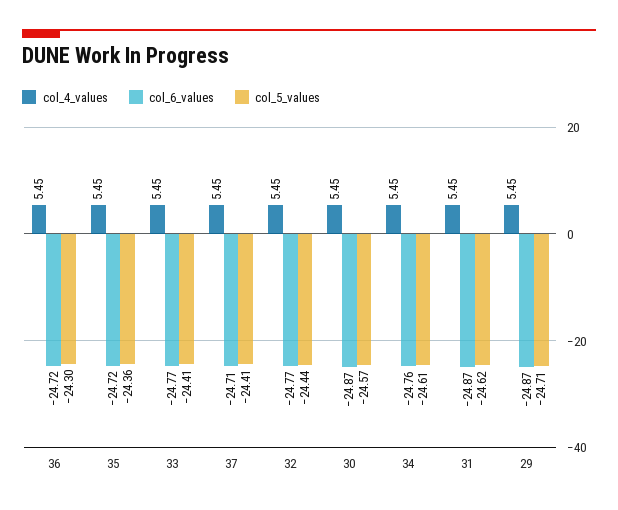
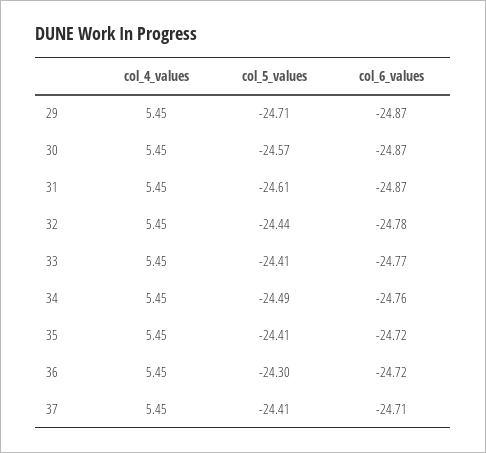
  {
    "col_4_values": {
      "36": 5.45,
      "35": 5.45,
      "33": 5.45,
      "37": 5.45,
      "32": 5.45,
      "30": 5.45,
      "34": 5.45,
      "31": 5.45,
      "29": 5.45
    },
    "col_6_values": {
      "36": -24.72,
      "35": -24.72,
      "33": -24.77,
      "37": -24.71,
-     "32": -24.77,
+     "32": -24.78,
      "30": -24.87,
      "34": -24.76,
      "31": -24.87,
      "29": -24.87
    },
    "col_5_values": {
      "36": -24.3,
-     "35": -24.36,
+     "35": -24.41,
      "33": -24.41,
      "37": -24.41,
      "32": -24.44,
      "30": -24.57,
-     "34": -24.61,
+     "34": -24.49,
-     "31": -24.62,
+     "31": -24.61,
      "29": -24.71
    }
  }

